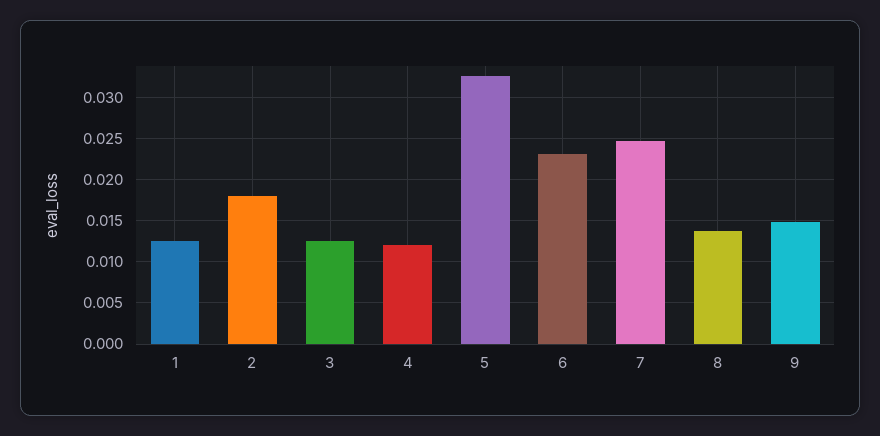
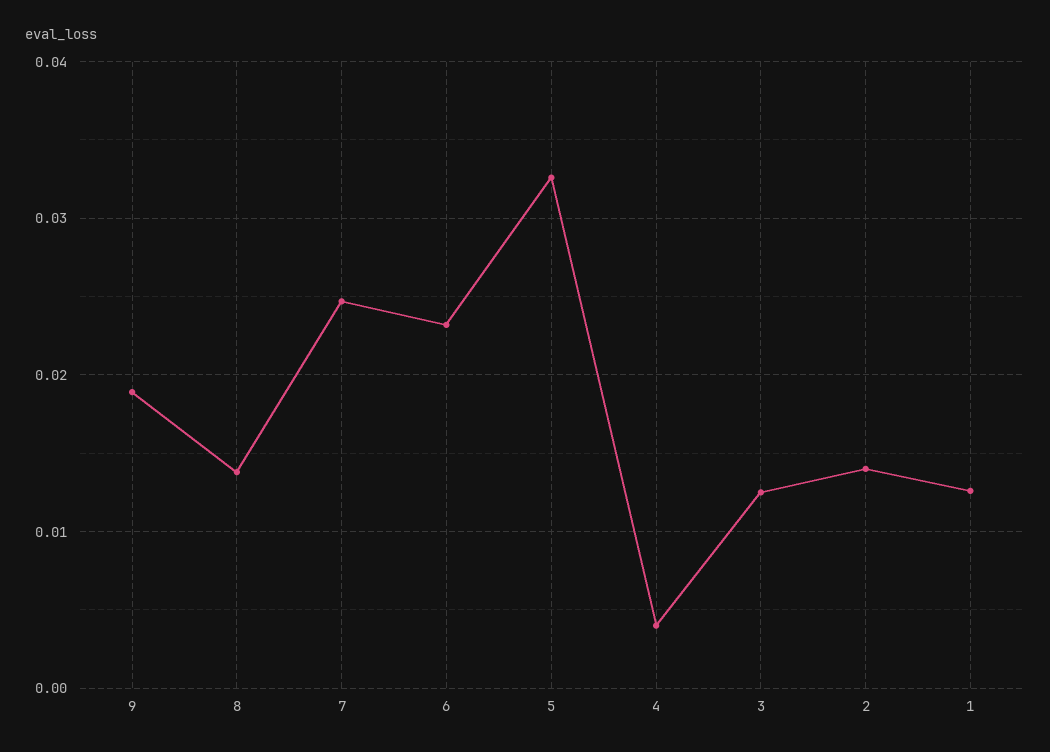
  {
    "1": 0.013,
-   "2": 0.018,
+   "2": 0.014,
    "3": 0.013,
-   "4": 0.012,
+   "4": 0.004,
    "5": 0.033,
    "6": 0.023,
    "7": 0.025,
    "8": 0.014,
-   "9": 0.015
+   "9": 0.019
  }

